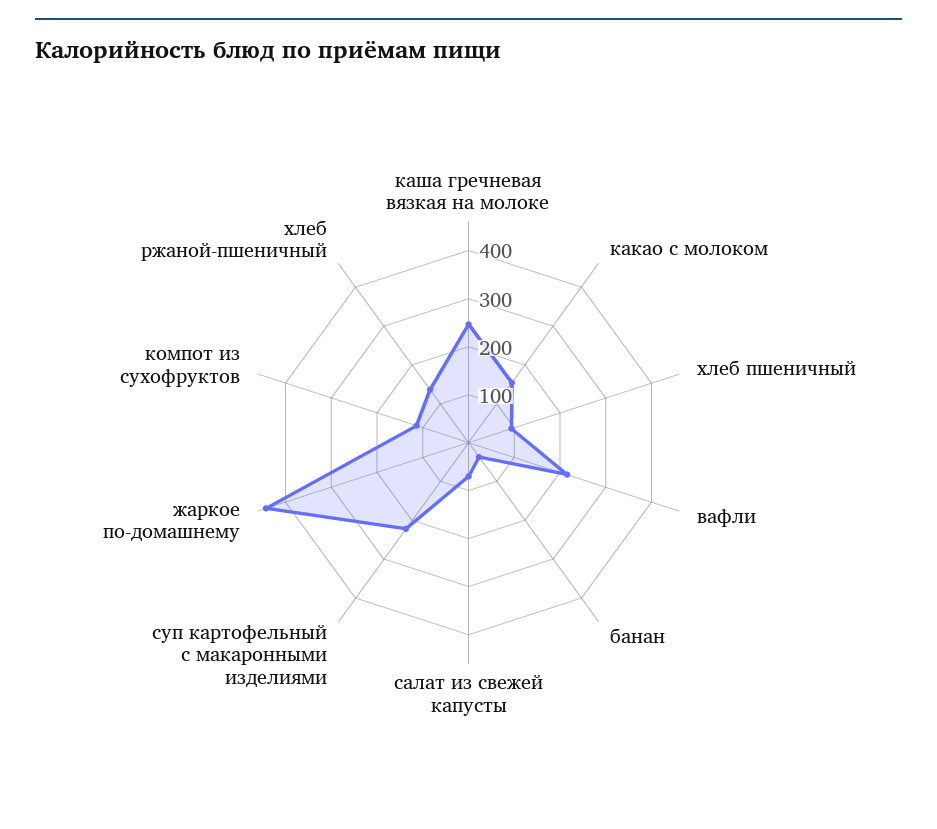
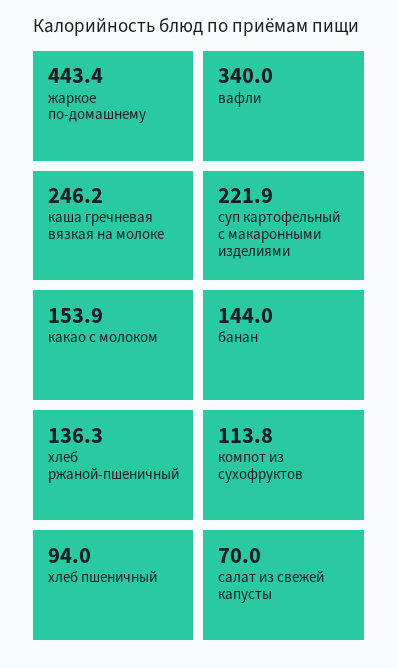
  {
    "каша гречневая вязкая на молоке": 246.2,
    "какао с молоком": 153.9,
    "хлеб пшеничный": 94,
-   "вафли": 220,
+   "вафли": 340,
-   "банан": 40,
+   "банан": 144,
    "салат из свежей капусты": 70,
    "суп картофельный с макаронными изделиями": 221.9,
    "жаркое по-домашнему": 443.4,
    "компот из сухофруктов": 113.8,
    "хлеб ржаной-пшеничный": 136.3
  }

